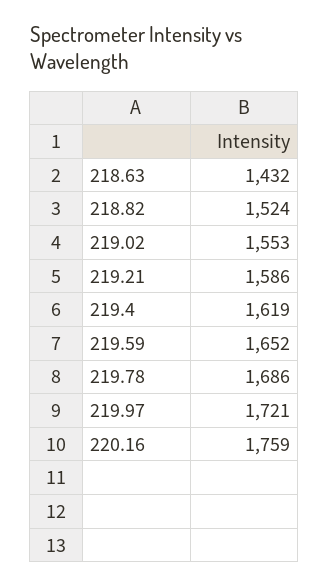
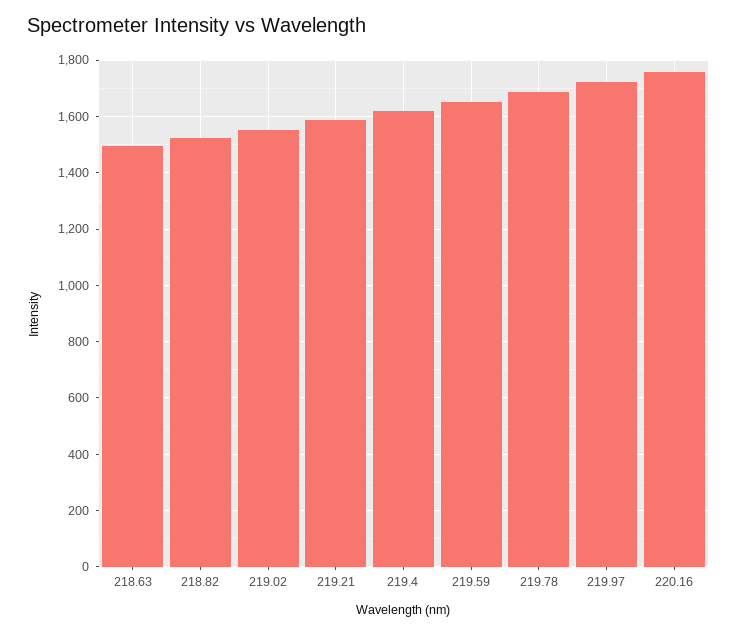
  {
-   "218.63": 1432,
+   "218.63": 1500,
    "218.82": 1524,
    "219.02": 1553,
    "219.21": 1586,
    "219.4": 1619,
    "219.59": 1652,
    "219.78": 1686,
    "219.97": 1721,
    "220.16": 1759
  }

